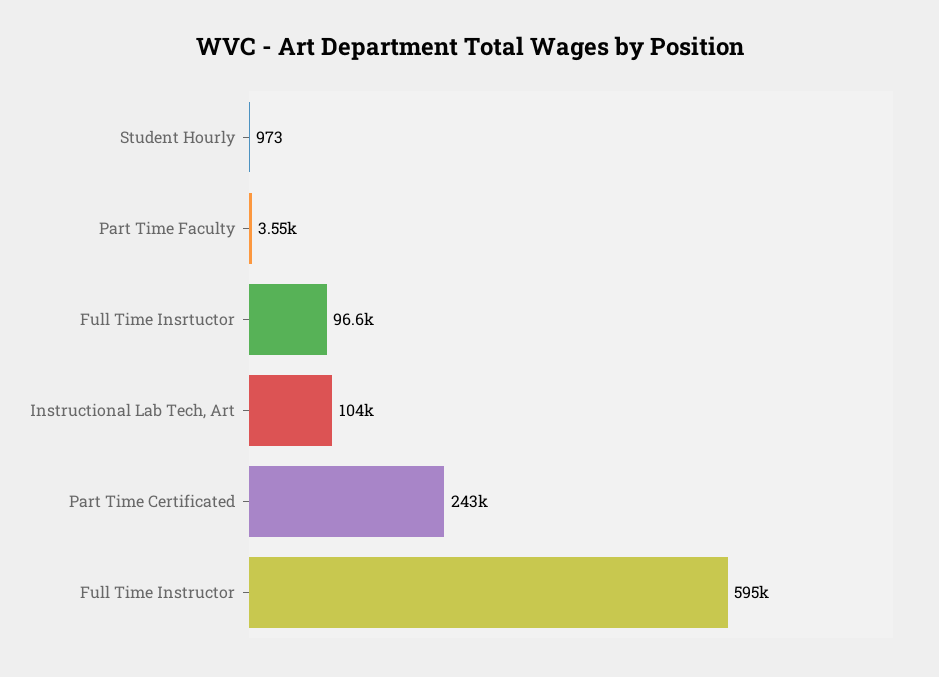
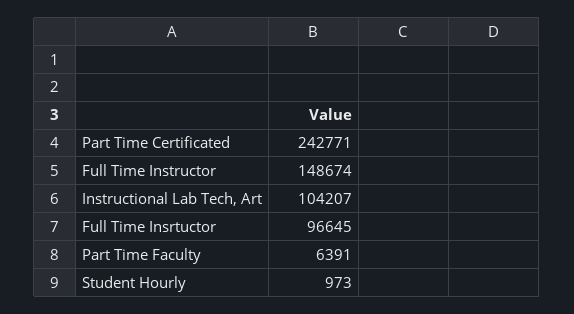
  {
    "Student Hourly": 973,
-   "Part Time Faculty": 3550,
+   "Part Time Faculty": 6391,
    "Full Time Insrtuctor": 96645,
    "Instructional Lab Tech, Art": 104207,
    "Part Time Certificated": 242771,
-   "Full Time Instructor": 595000
+   "Full Time Instructor": 148674
  }

